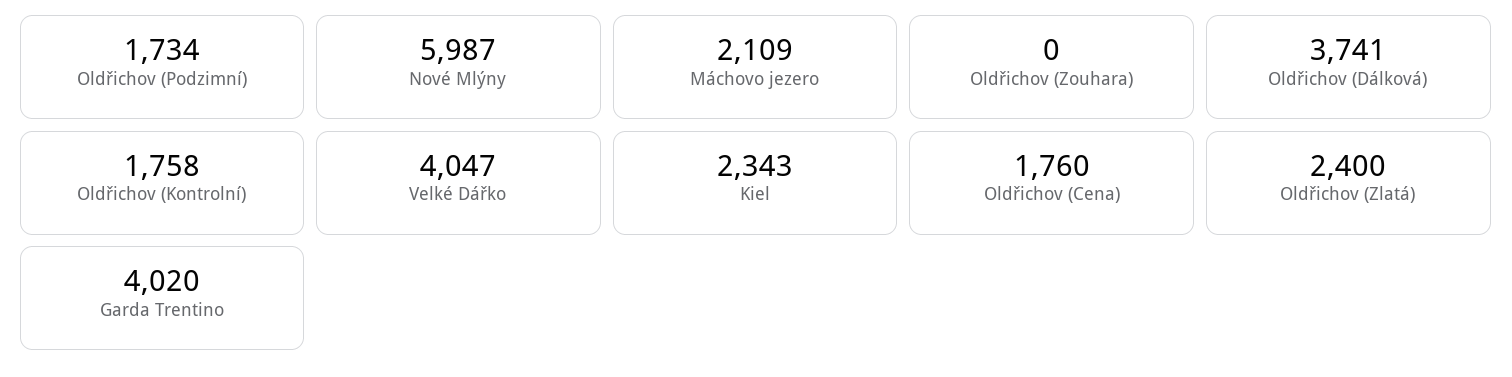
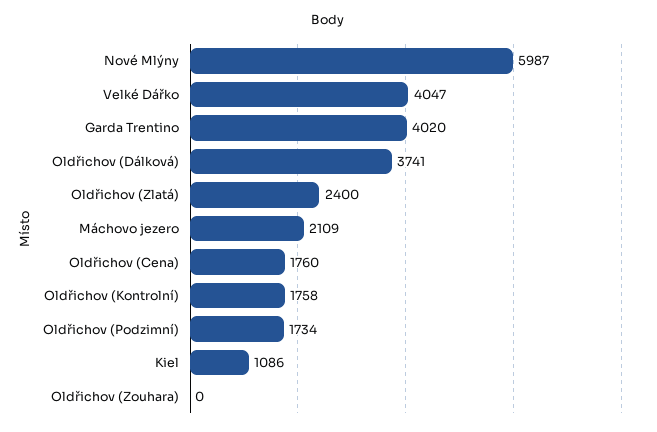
  {
    "Oldřichov (Podzimní)": 1734,
    "Nové Mlýny": 5987,
    "Máchovo jezero": 2109,
    "Oldřichov (Zouhara)": 0,
    "Oldřichov (Dálková)": 3741,
    "Oldřichov (Kontrolní)": 1758,
    "Velké Dářko": 4047,
-   "Kiel": 2343,
+   "Kiel": 1086,
    "Oldřichov (Cena)": 1760,
    "Oldřichov (Zlatá)": 2400,
    "Garda Trentino": 4020
  }

